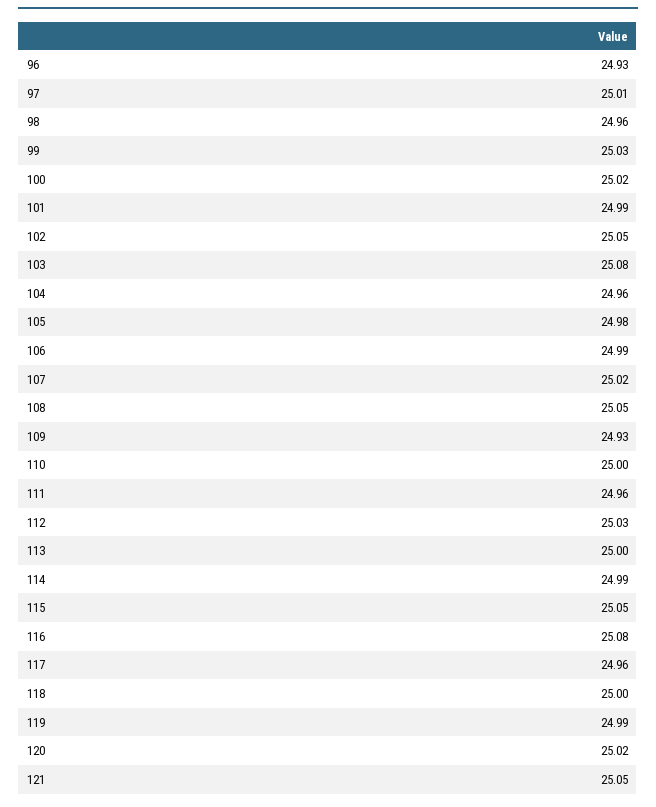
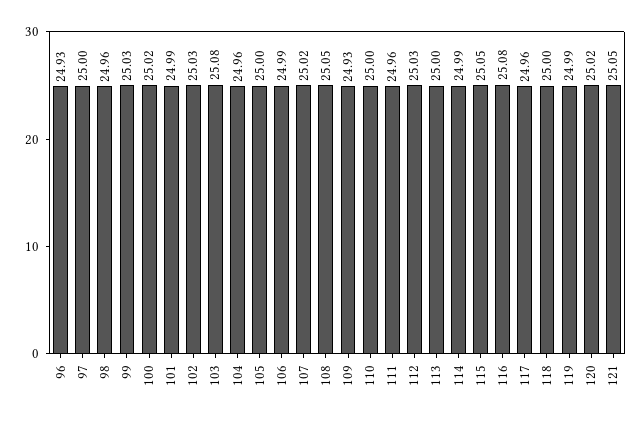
  {
    "96": 24.93,
-   "97": 25.01,
+   "97": 25,
    "98": 24.96,
    "99": 25.03,
    "100": 25.02,
    "101": 24.99,
-   "102": 25.05,
+   "102": 25.03,
    "103": 25.08,
    "104": 24.96,
-   "105": 24.98,
+   "105": 25,
    "106": 24.99,
    "107": 25.02,
    "108": 25.05,
    "109": 24.93,
    "110": 25,
    "111": 24.96,
    "112": 25.03,
    "113": 25,
    "114": 24.99,
    "115": 25.05,
    "116": 25.08,
    "117": 24.96,
    "118": 25,
    "119": 24.99,
    "120": 25.02,
    "121": 25.05
  }

